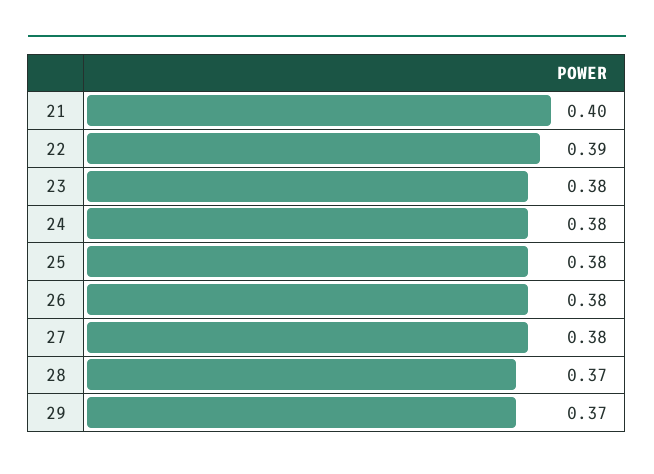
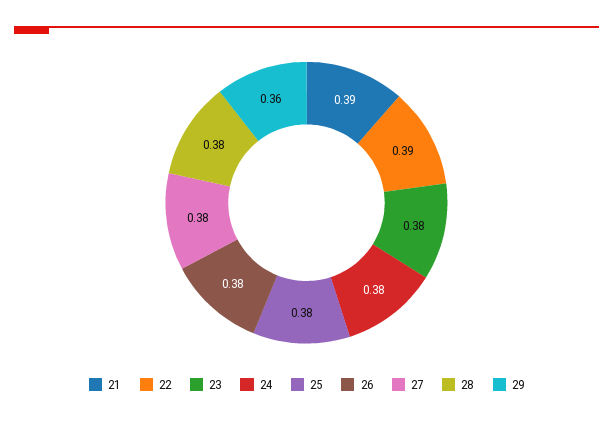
  {
-   "21": 0.4,
+   "21": 0.39,
    "22": 0.39,
    "23": 0.38,
    "24": 0.38,
    "25": 0.38,
    "26": 0.38,
    "27": 0.38,
-   "28": 0.37,
+   "28": 0.38,
-   "29": 0.37
+   "29": 0.36
  }

